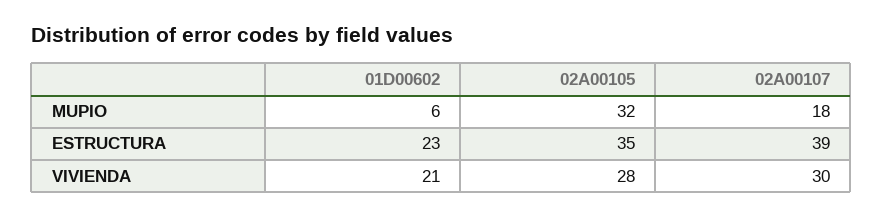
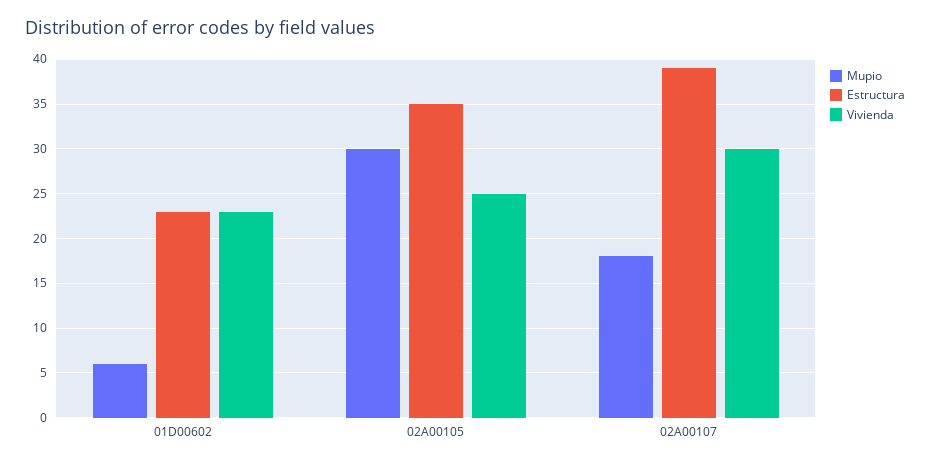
  {
    "MUPIO": {
      "01D00602": 6,
-     "02A00105": 32,
+     "02A00105": 30,
      "02A00107": 18
    },
    "ESTRUCTURA": {
      "01D00602": 23,
      "02A00105": 35,
      "02A00107": 39
    },
    "VIVIENDA": {
-     "01D00602": 21,
+     "01D00602": 23,
-     "02A00105": 28,
+     "02A00105": 25,
      "02A00107": 30
    }
  }

